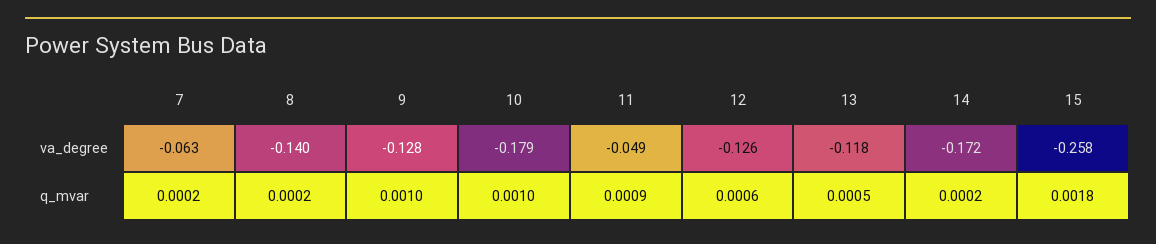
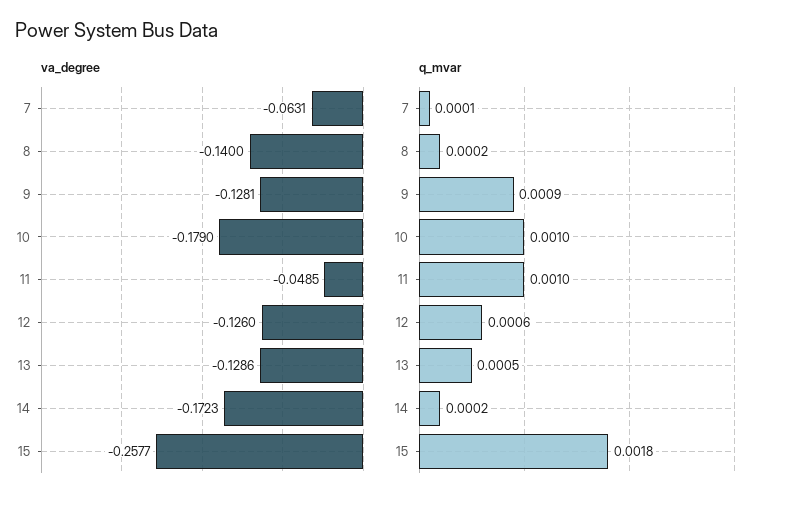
  {
    "va_degree": {
      "7": -0.0631,
      "8": -0.14,
      "9": -0.1281,
      "10": -0.179,
      "11": -0.0485,
      "12": -0.126,
-     "13": -0.118,
+     "13": -0.1286,
      "14": -0.1723,
      "15": -0.2577
    },
    "q_mvar": {
-     "7": 0.0002,
+     "7": 0.0001,
      "8": 0.0002,
-     "9": 0.001,
+     "9": 0.0009,
      "10": 0.001,
-     "11": 0.0009,
+     "11": 0.001,
      "12": 0.0006,
      "13": 0.0005,
      "14": 0.0002,
      "15": 0.0018
    }
  }

